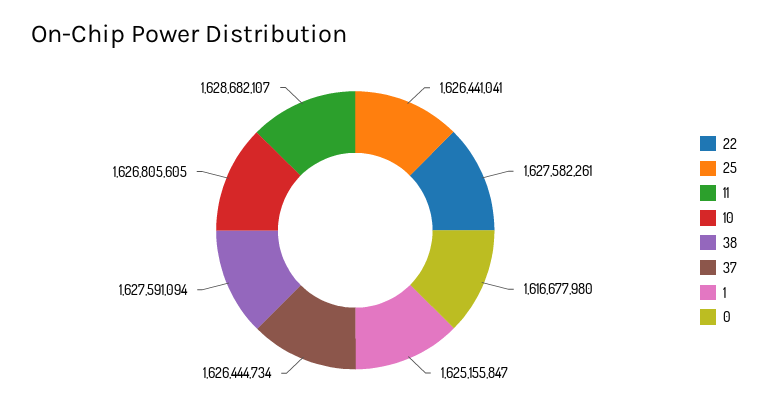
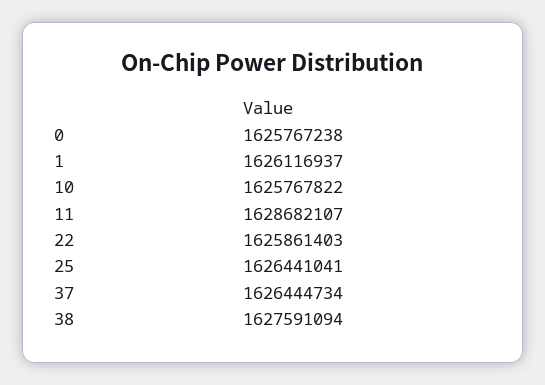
  {
-   "22": 1627582261,
+   "22": 1625861403,
    "25": 1626441041,
    "11": 1628682107,
-   "10": 1626805605,
+   "10": 1625767822,
    "38": 1627591094,
    "37": 1626444734,
-   "1": 1625155847,
+   "1": 1626116937,
-   "0": 1616677980
+   "0": 1625767238
  }

